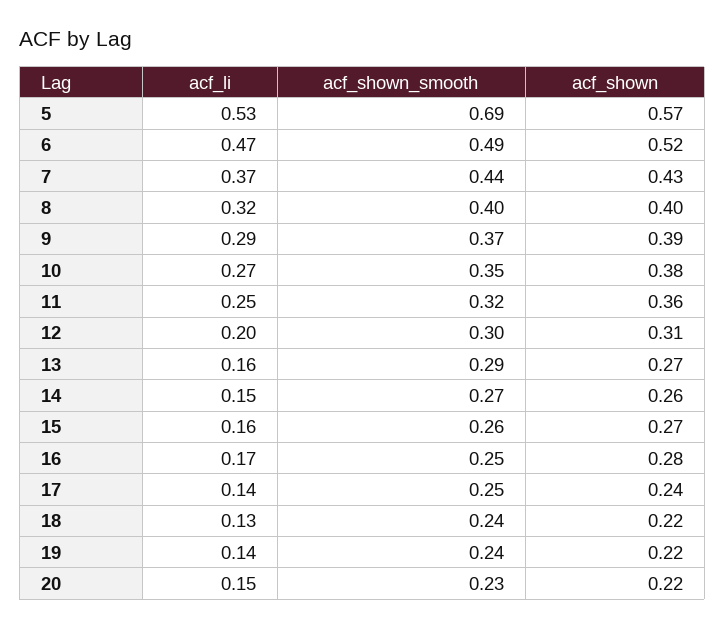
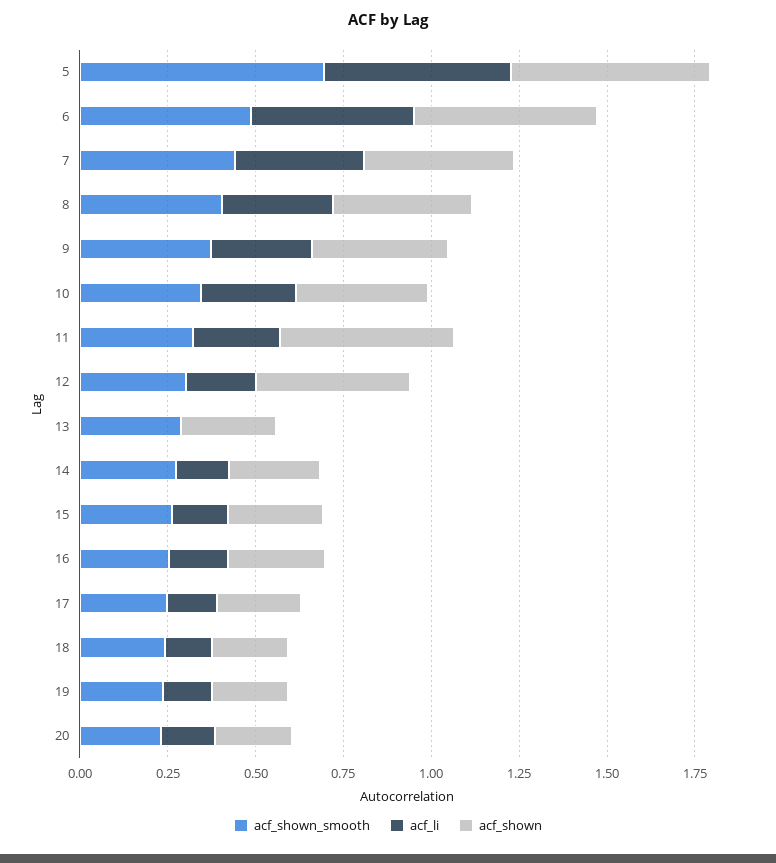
  {
    "acf_li": {
      "5": 0.53,
      "6": 0.47,
      "7": 0.37,
      "8": 0.32,
      "9": 0.29,
      "10": 0.27,
      "11": 0.25,
      "12": 0.2,
-     "13": 0.16,
+     "13": 0,
      "14": 0.15,
      "15": 0.16,
      "16": 0.17,
      "17": 0.14,
      "18": 0.13,
      "19": 0.14,
      "20": 0.15
    },
    "acf_shown_smooth": {
      "5": 0.69,
      "6": 0.49,
      "7": 0.44,
      "8": 0.4,
      "9": 0.37,
      "10": 0.35,
      "11": 0.32,
      "12": 0.3,
      "13": 0.29,
      "14": 0.27,
      "15": 0.26,
      "16": 0.25,
      "17": 0.25,
      "18": 0.24,
      "19": 0.24,
      "20": 0.23
    },
    "acf_shown": {
      "5": 0.57,
      "6": 0.52,
      "7": 0.43,
      "8": 0.4,
      "9": 0.39,
      "10": 0.38,
-     "11": 0.36,
+     "11": 0.5,
-     "12": 0.31,
+     "12": 0.45,
      "13": 0.27,
      "14": 0.26,
      "15": 0.27,
      "16": 0.28,
      "17": 0.24,
      "18": 0.22,
      "19": 0.22,
      "20": 0.22
    }
  }

